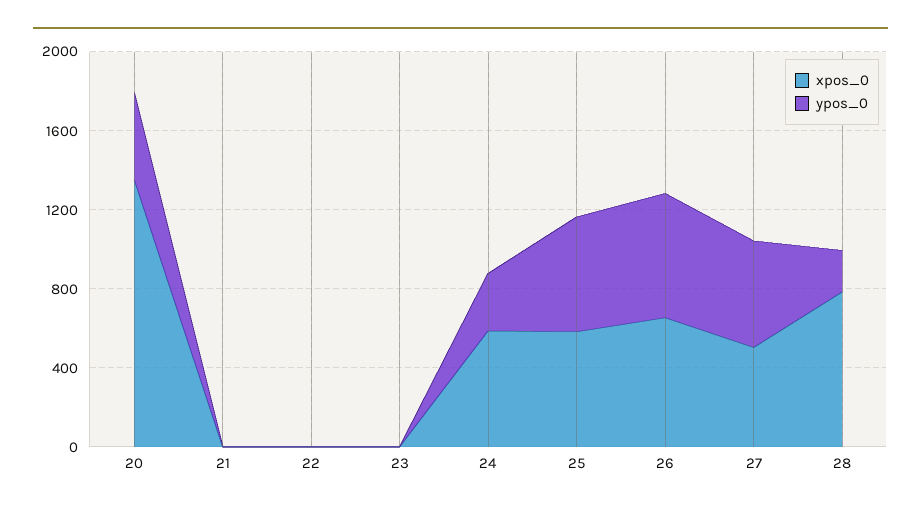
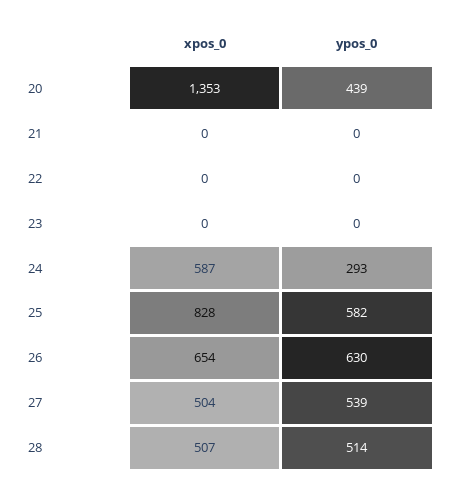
  {
    "xpos_0": {
      "20": 1353,
      "21": 0,
      "22": 0,
      "23": 0,
      "24": 587,
-     "25": 600,
+     "25": 828,
      "26": 654,
      "27": 504,
-     "28": 800
+     "28": 507
    },
    "ypos_0": {
      "20": 439,
      "21": 0,
      "22": 0,
      "23": 0,
      "24": 293,
      "25": 582,
      "26": 630,
      "27": 539,
-     "28": 200
+     "28": 514
    }
  }

